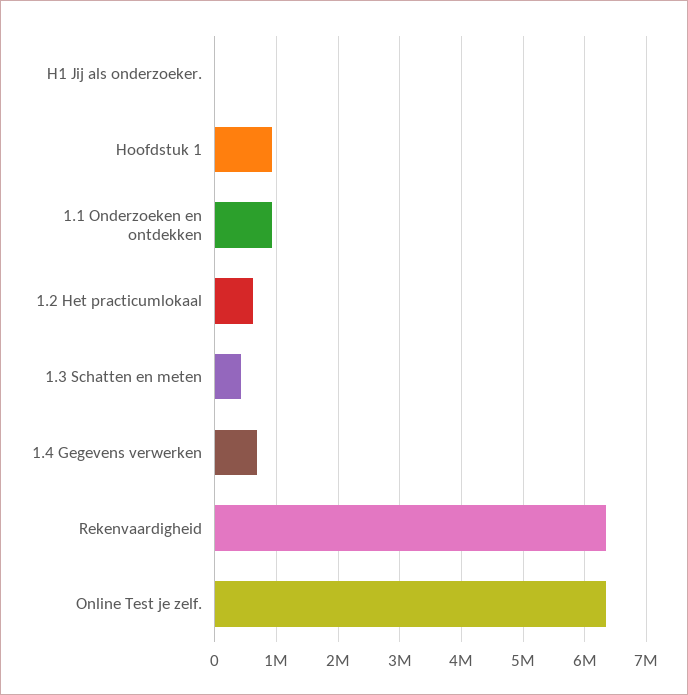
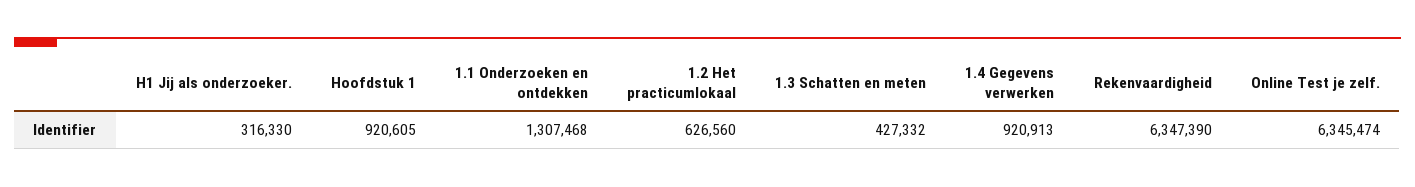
  {
-   "H1 Jij als onderzoeker.": 0,
+   "H1 Jij als onderzoeker.": 316330,
    "Hoofdstuk 1": 920605,
-   "1.1 Onderzoeken en ontdekken": 900000,
+   "1.1 Onderzoeken en ontdekken": 1307468,
    "1.2 Het practicumlokaal": 626560,
    "1.3 Schatten en meten": 427332,
-   "1.4 Gegevens verwerken": 700000,
+   "1.4 Gegevens verwerken": 920913,
    "Rekenvaardigheid": 6347390,
    "Online Test je zelf.": 6345474
  }

